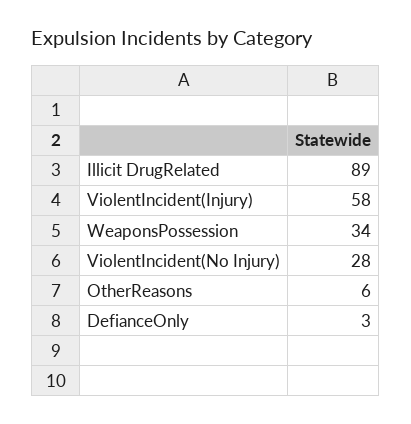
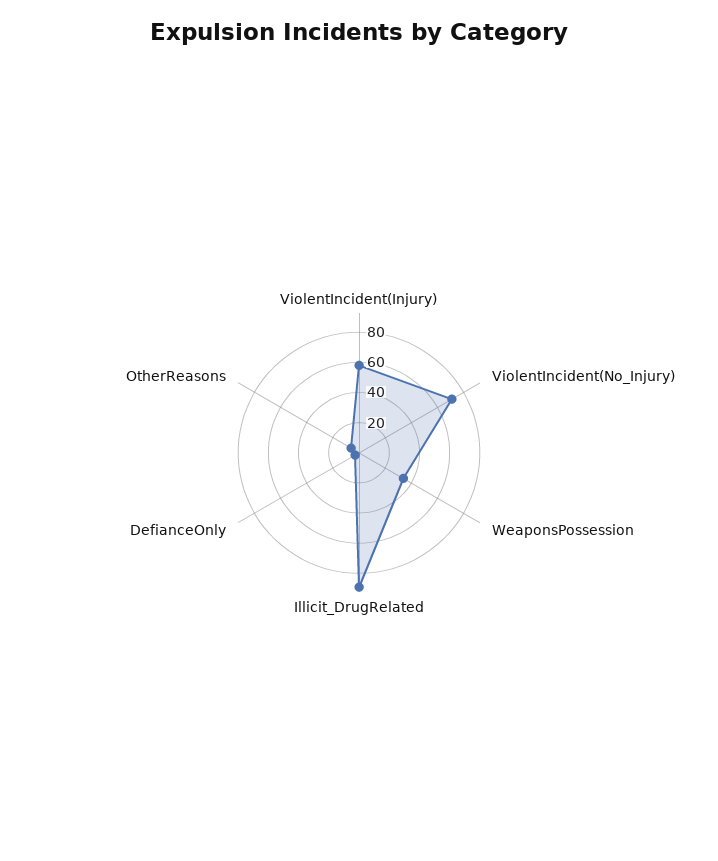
  {
    "Illicit DrugRelated": 89,
    "ViolentIncident(Injury)": 58,
    "WeaponsPossession": 34,
-   "ViolentIncident(No Injury)": 28,
+   "ViolentIncident(No Injury)": 70,
    "OtherReasons": 6,
    "DefianceOnly": 3
  }

